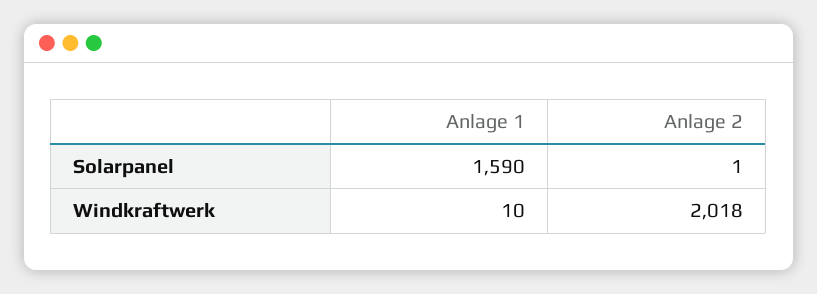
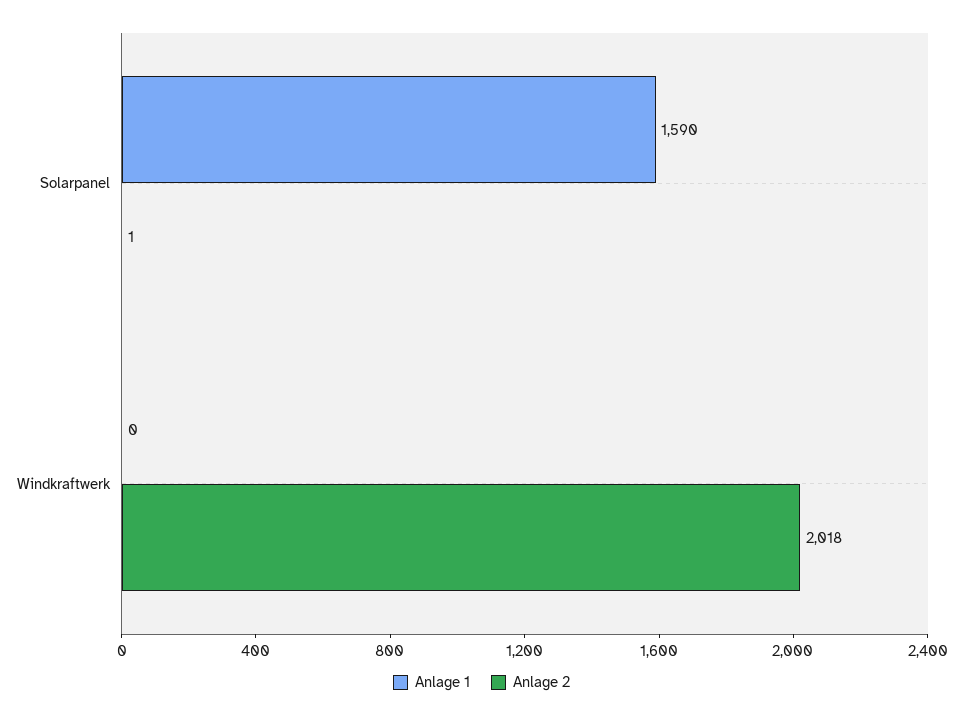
  {
    "Anlage 1": {
      "Solarpanel": 1590,
-     "Windkraftwerk": 10
+     "Windkraftwerk": 0
    },
    "Anlage 2": {
      "Solarpanel": 1,
      "Windkraftwerk": 2018
    }
  }

